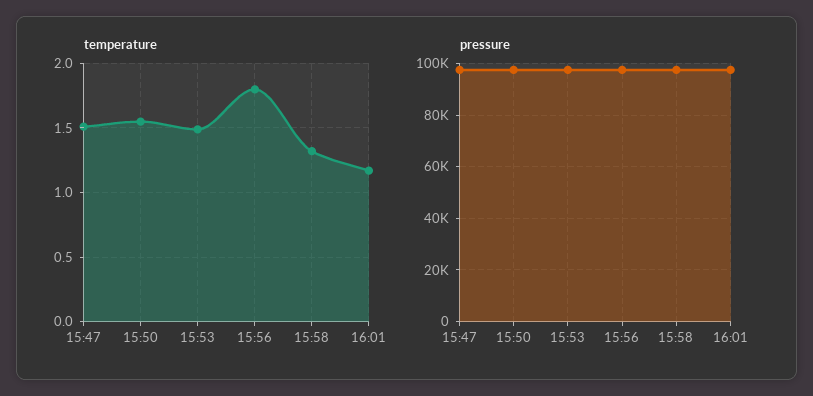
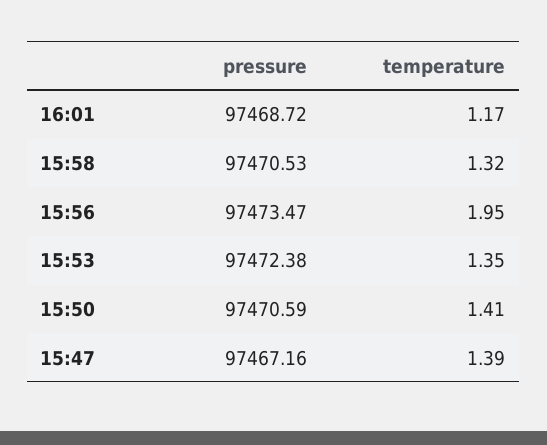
  {
    "temperature": {
-     "15:47": 1.5,
+     "15:47": 1.39,
-     "15:50": 1.55,
+     "15:50": 1.41,
-     "15:53": 1.5,
+     "15:53": 1.35,
-     "15:56": 1.8,
+     "15:56": 1.95,
      "15:58": 1.32,
      "16:01": 1.17
    },
    "pressure": {
      "15:47": 97467.16,
      "15:50": 97470.59,
      "15:53": 97472.38,
      "15:56": 97473.47,
      "15:58": 97470.53,
      "16:01": 97468.72
    }
  }

